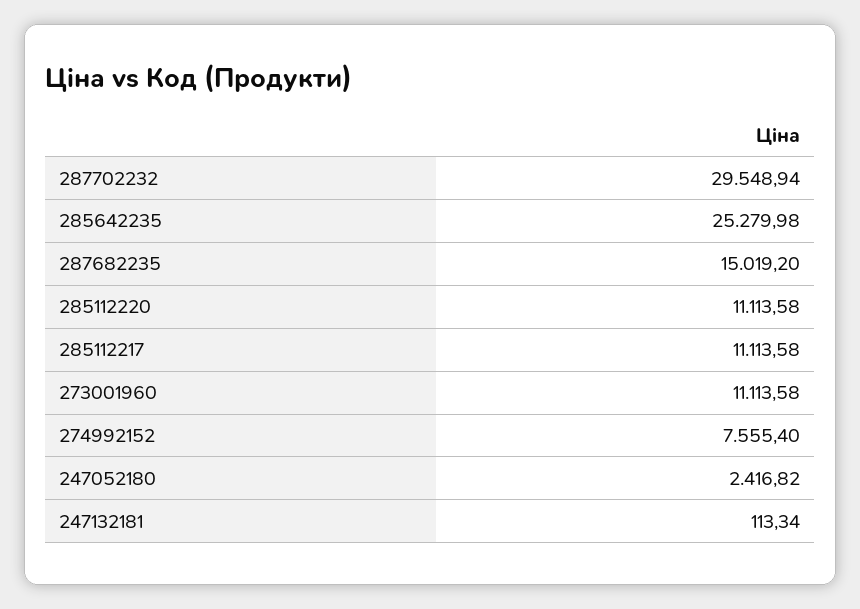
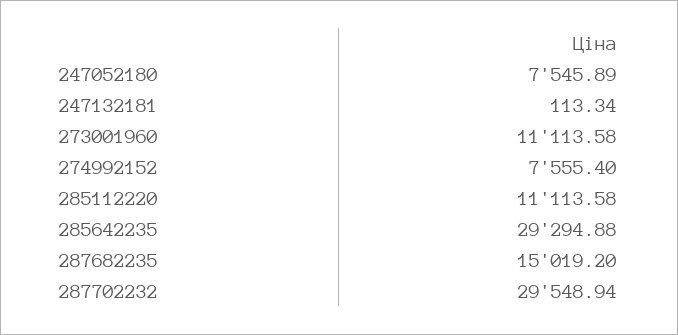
  {
    "287702232": 29548.94,
-   "285642235": 25279.98,
+   "285642235": 29294.88,
    "287682235": 15019.2,
    "285112220": 11113.58,
-   "285112217": 11113.58,
    "273001960": 11113.58,
    "274992152": 7555.4,
-   "247052180": 2416.82,
+   "247052180": 7545.89,
    "247132181": 113.34
  }

